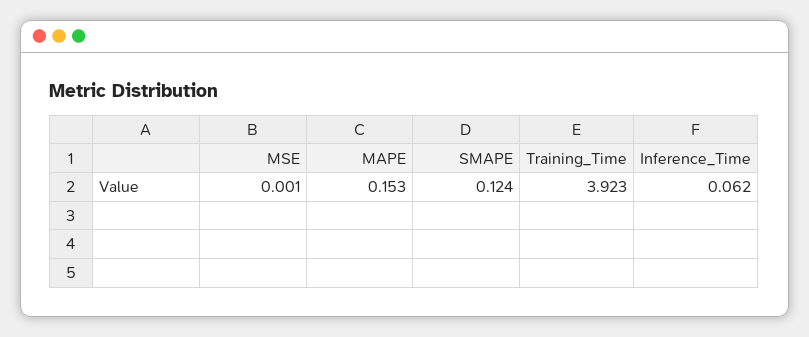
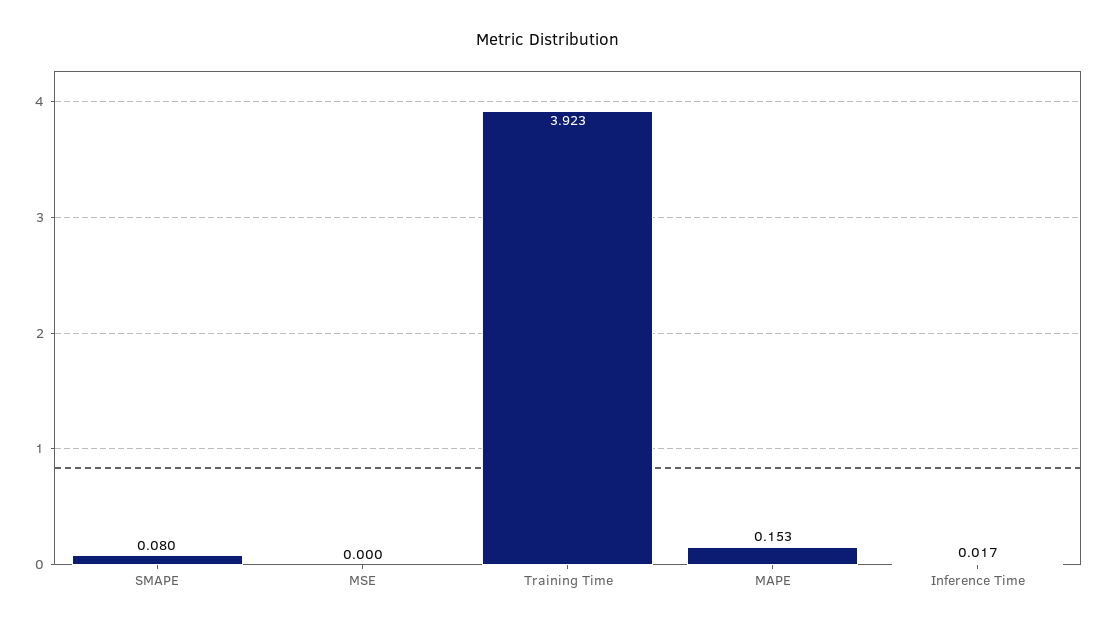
  {
-   "MSE": 0.001,
+   "MSE": 0,
    "MAPE": 0.153,
-   "SMAPE": 0.124,
+   "SMAPE": 0.08,
    "Training_Time": 3.923,
-   "Inference_Time": 0.062
+   "Inference_Time": 0.017
  }

